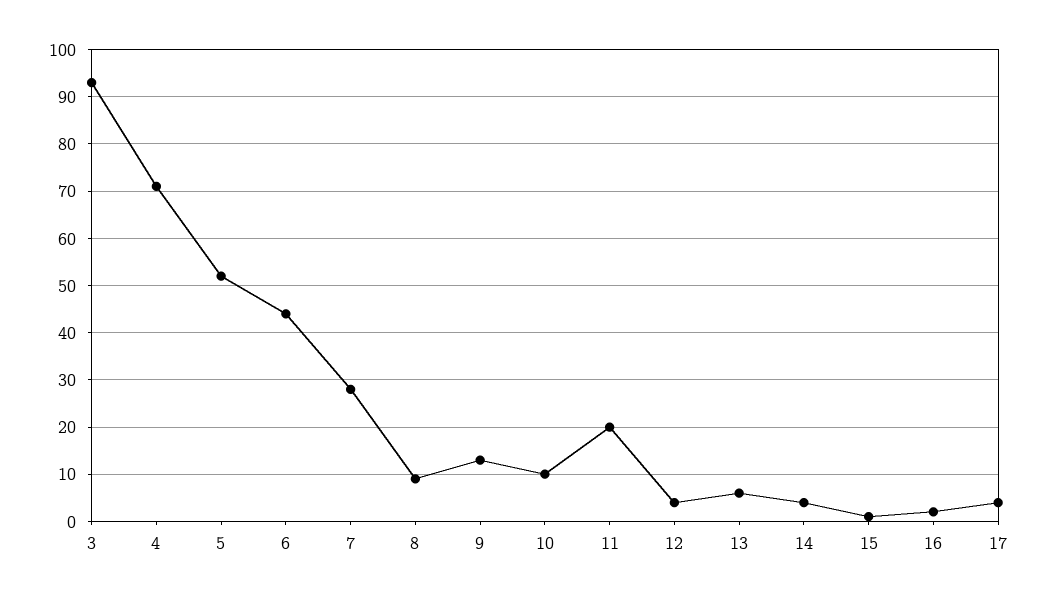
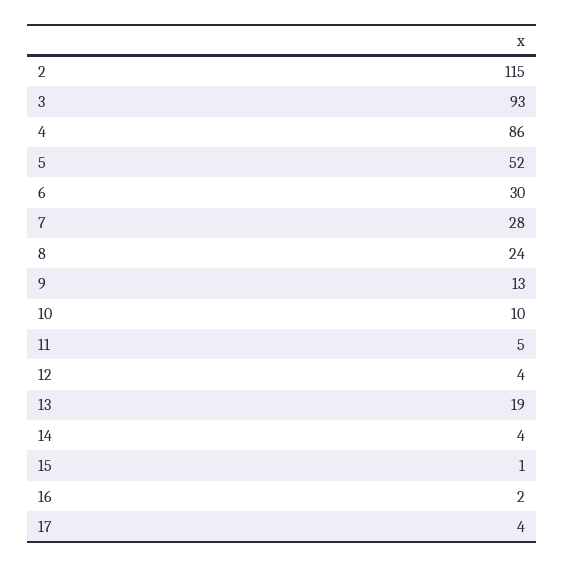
  {
    "3": 93,
-   "4": 70,
+   "4": 86,
    "5": 52,
-   "6": 45,
+   "6": 30,
    "7": 28,
-   "8": 10,
+   "8": 24,
    "9": 13,
    "10": 10,
-   "11": 20,
+   "11": 5,
    "12": 4,
-   "13": 5,
+   "13": 19,
    "14": 4,
    "15": 1,
    "16": 2,
-   "17": 4
+   "17": 4,
+   "2": 115
  }

